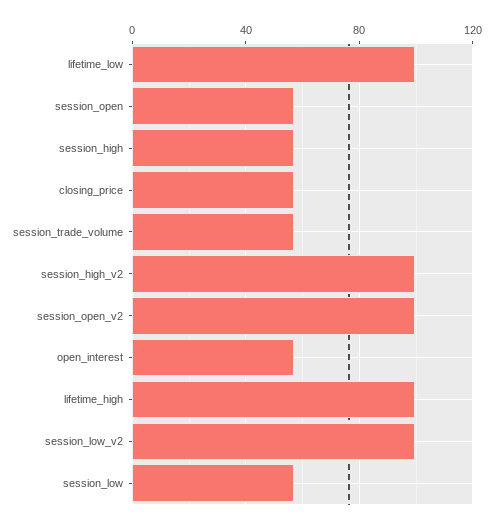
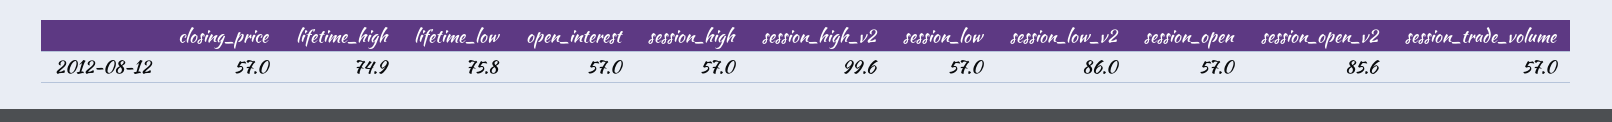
  {
-   "lifetime_low": 100,
+   "lifetime_low": 75.8,
    "session_open": 57,
    "session_high": 57,
    "closing_price": 57,
    "session_trade_volume": 57,
    "session_high_v2": 99.6,
-   "session_open_v2": 100,
+   "session_open_v2": 85.6,
    "open_interest": 57,
-   "lifetime_high": 100,
+   "lifetime_high": 74.9,
-   "session_low_v2": 100,
+   "session_low_v2": 86,
    "session_low": 57
  }

